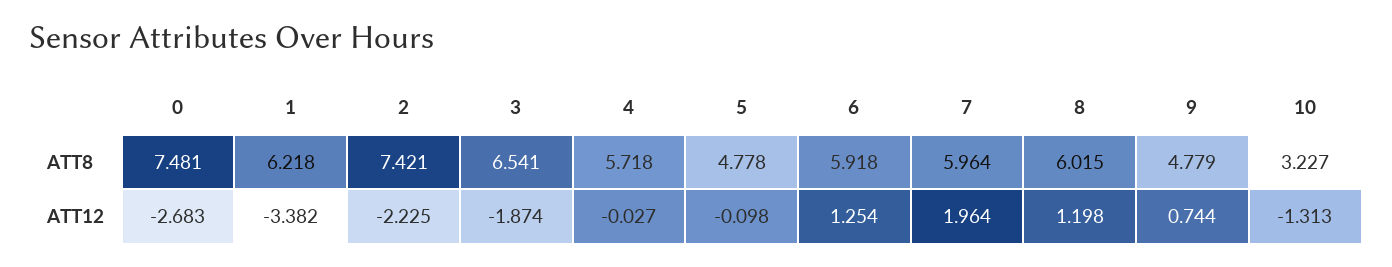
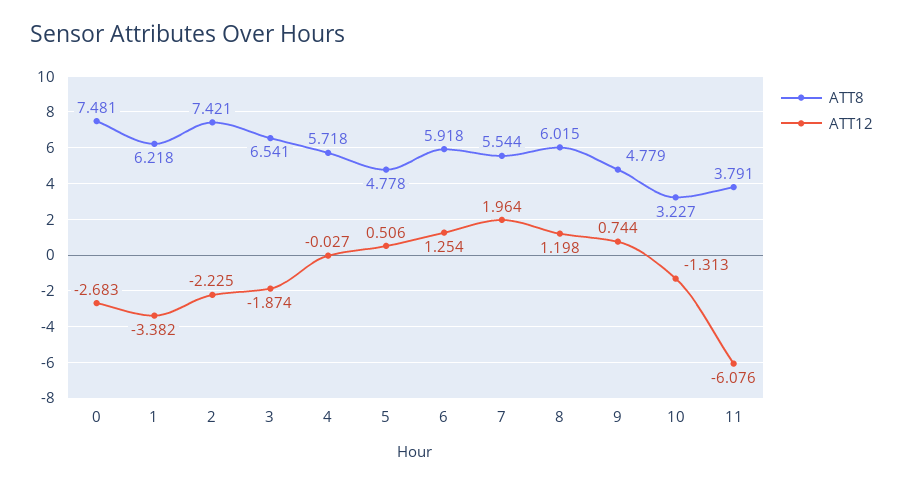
  {
    "ATT8": {
      "0": 7.481,
      "1": 6.218,
      "2": 7.421,
      "3": 6.541,
      "4": 5.718,
      "5": 4.778,
      "6": 5.918,
-     "7": 5.964,
+     "7": 5.544,
      "8": 6.015,
      "9": 4.779,
-     "10": 3.227
+     "10": 3.227,
+     "11": 3.791
    },
    "ATT12": {
      "0": -2.683,
      "1": -3.382,
      "2": -2.225,
      "3": -1.874,
      "4": -0.027,
-     "5": -0.098,
+     "5": 0.506,
      "6": 1.254,
      "7": 1.964,
      "8": 1.198,
      "9": 0.744,
-     "10": -1.313
+     "10": -1.313,
+     "11": -6.076
    }
  }

